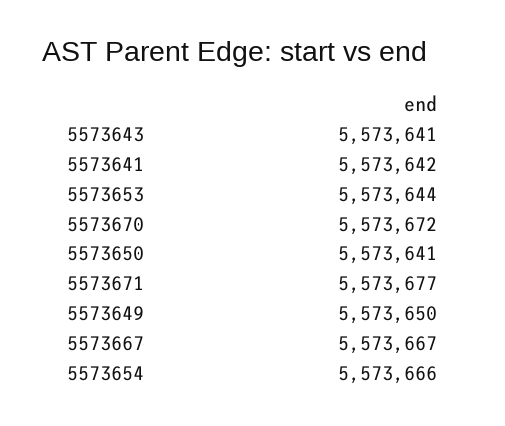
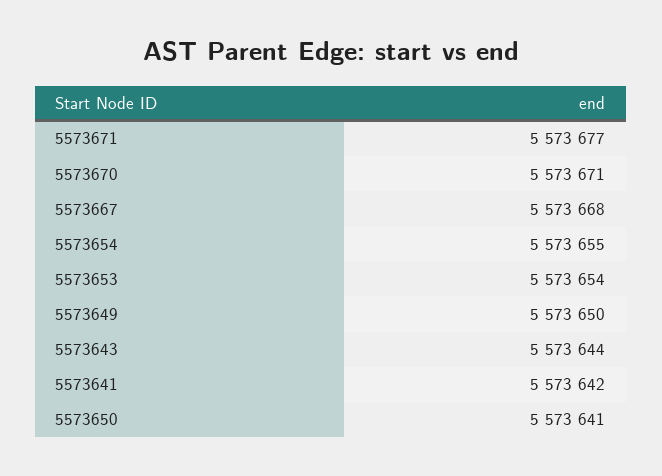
  {
-   "5573643": 5573641,
+   "5573643": 5573644,
    "5573641": 5573642,
-   "5573653": 5573644,
+   "5573653": 5573654,
-   "5573670": 5573672,
+   "5573670": 5573671,
    "5573650": 5573641,
    "5573671": 5573677,
    "5573649": 5573650,
-   "5573667": 5573667,
+   "5573667": 5573668,
-   "5573654": 5573666
+   "5573654": 5573655
  }

